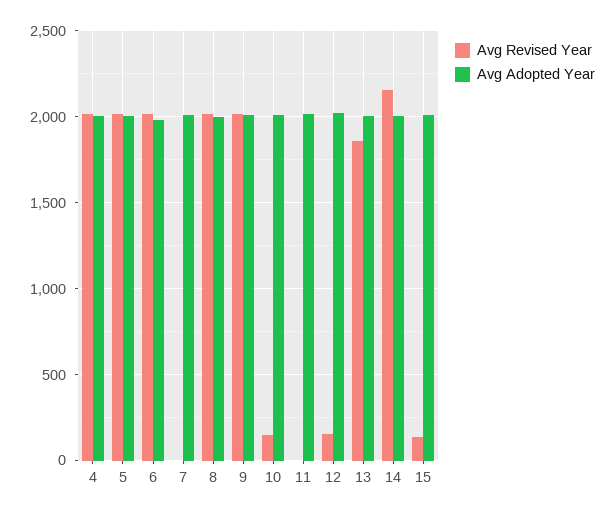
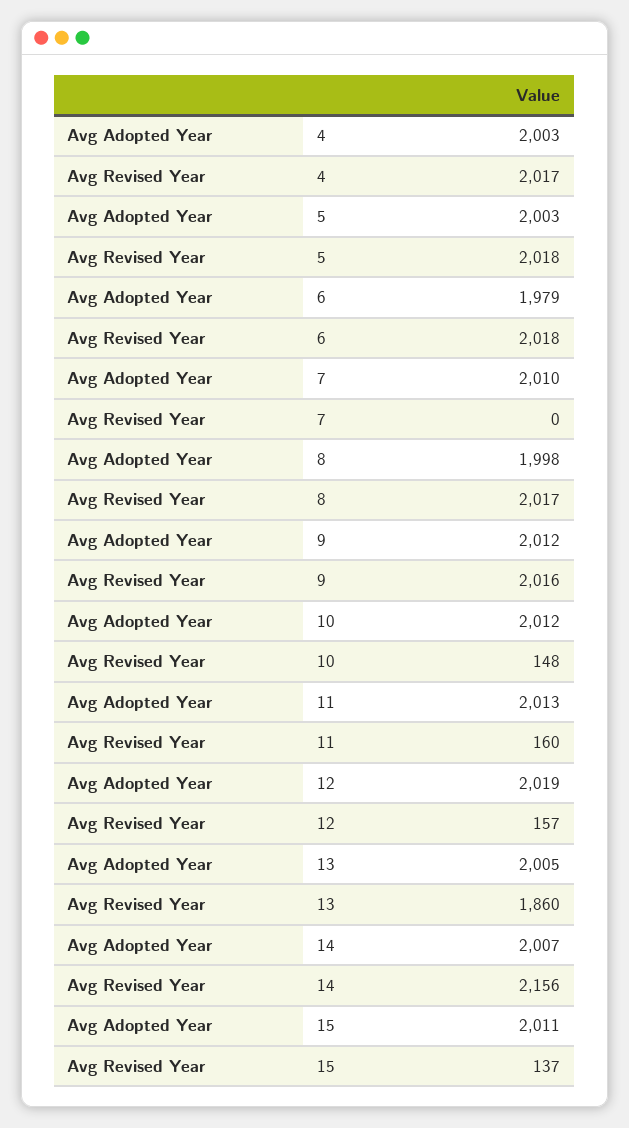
  {
    "Avg Revised Year": {
      "4": 2017,
      "5": 2018,
      "6": 2018,
      "7": 0,
      "8": 2017,
      "9": 2016,
      "10": 148,
-     "11": 0,
+     "11": 160,
      "12": 157,
      "13": 1860,
      "14": 2156,
      "15": 137
    },
    "Avg Adopted Year": {
      "4": 2003,
      "5": 2003,
      "6": 1979,
      "7": 2010,
      "8": 1998,
      "9": 2012,
      "10": 2012,
      "11": 2013,
      "12": 2019,
      "13": 2005,
      "14": 2007,
      "15": 2011
    }
  }

